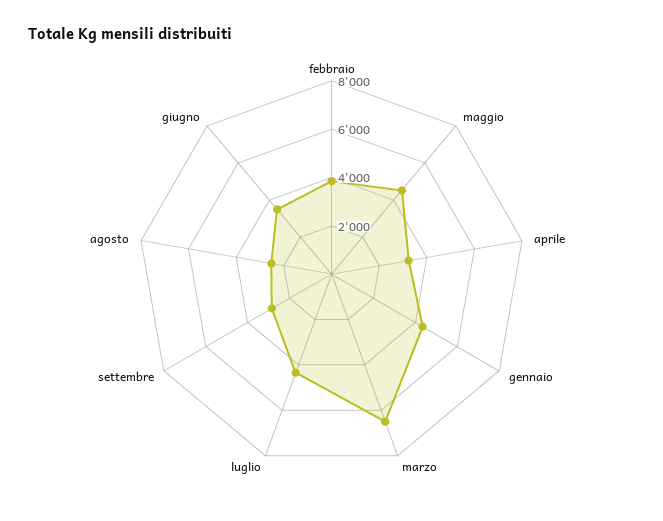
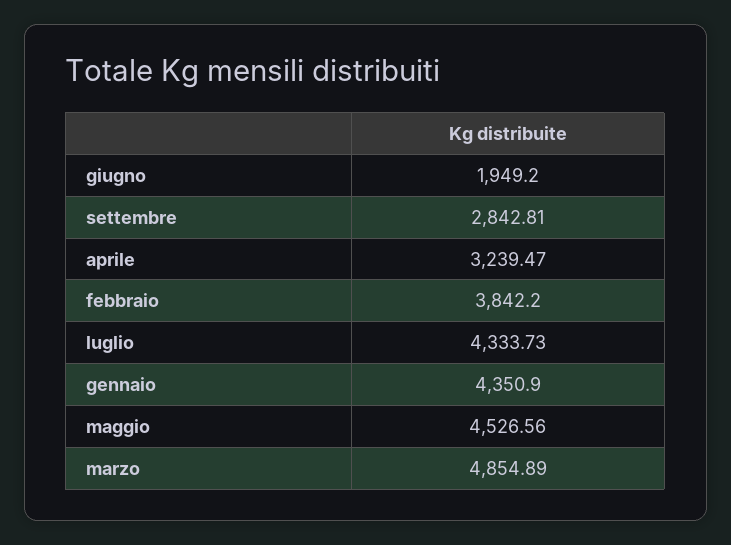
  {
    "febbraio": 3842.2,
    "maggio": 4526.56,
    "aprile": 3239.47,
    "gennaio": 4350.9,
-   "marzo": 6500,
+   "marzo": 4854.89,
    "luglio": 4333.73,
    "settembre": 2842.81,
-   "agosto": 2500,
-   "giugno": 3500
+   "giugno": 1949.2
  }

